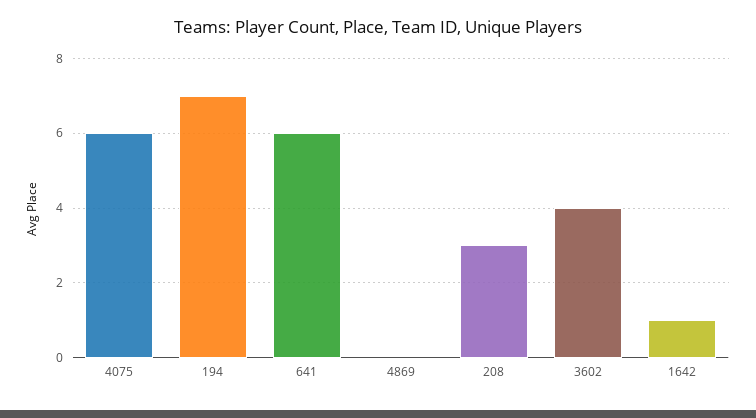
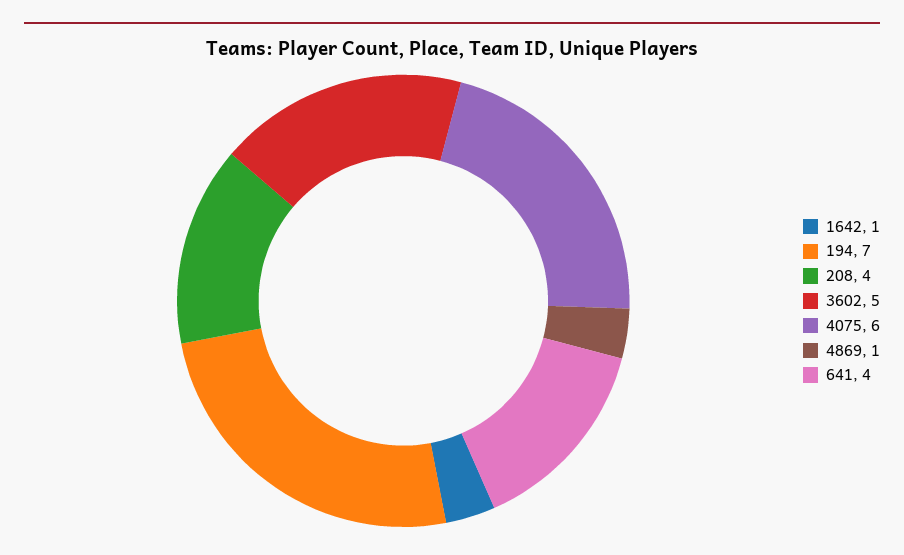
  {
    "4075": 6,
    "194": 7,
-   "641": 6,
+   "641": 4,
-   "4869": 0,
+   "4869": 1,
-   "208": 3,
+   "208": 4,
-   "3602": 4,
+   "3602": 5,
    "1642": 1
  }

